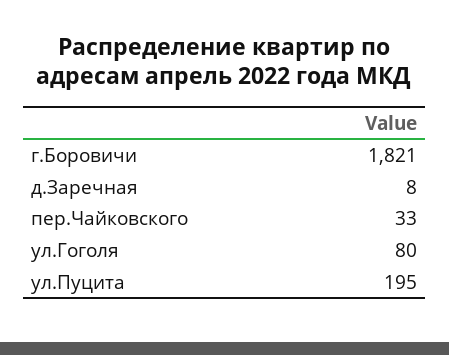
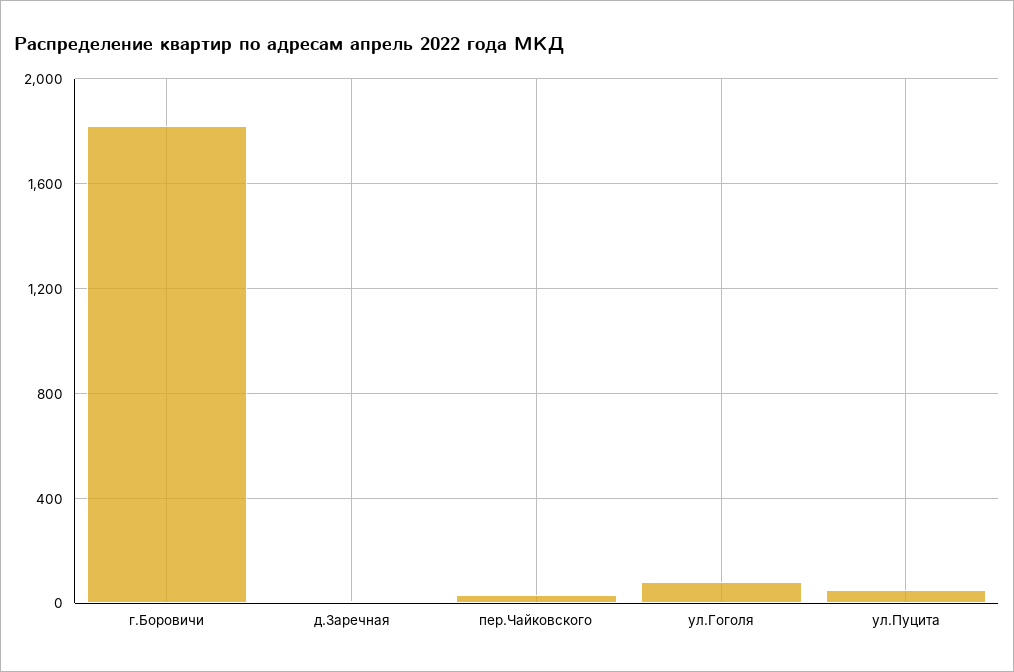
  {
    "г.Боровичи": 1821,
    "д.Заречная": 8,
    "пер.Чайковского": 33,
    "ул.Гоголя": 80,
-   "ул.Пуцита": 195
+   "ул.Пуцита": 50
  }

